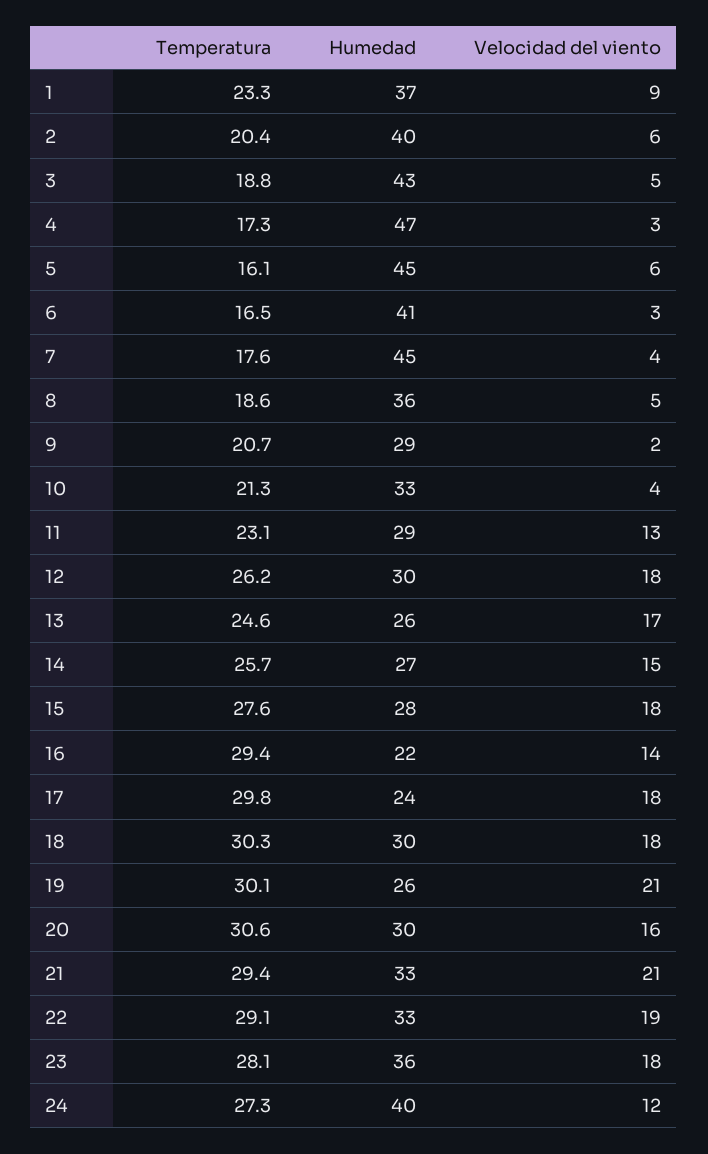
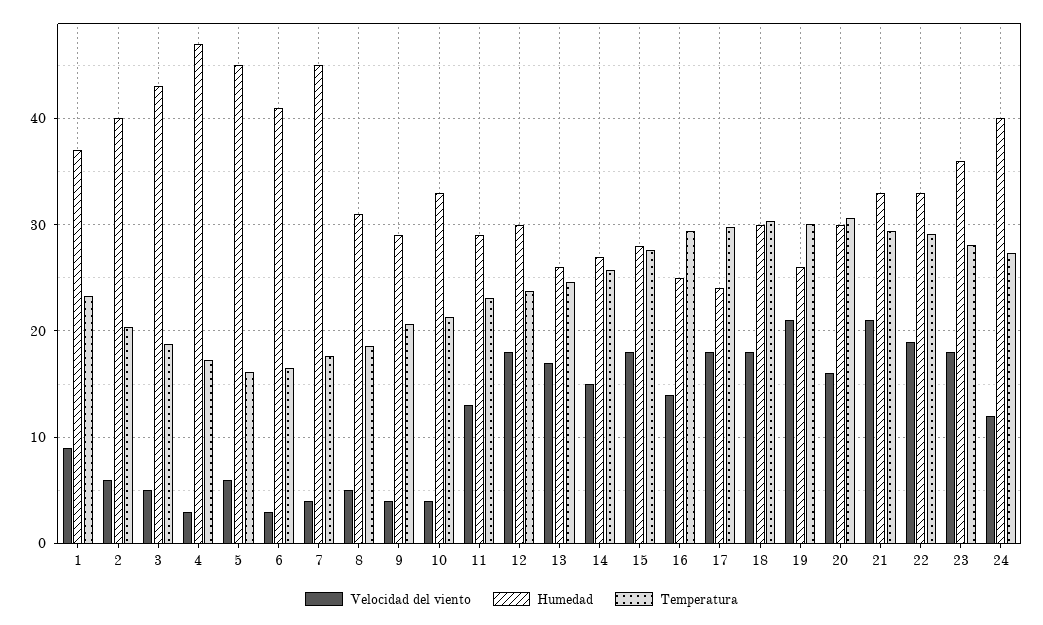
  {
    "Temperatura": {
      "1": 23.3,
      "2": 20.4,
      "3": 18.8,
      "4": 17.3,
      "5": 16.1,
      "6": 16.5,
      "7": 17.6,
      "8": 18.6,
      "9": 20.7,
      "10": 21.3,
      "11": 23.1,
-     "12": 26.2,
+     "12": 24,
      "13": 24.6,
      "14": 25.7,
      "15": 27.6,
      "16": 29.4,
      "17": 29.8,
      "18": 30.3,
      "19": 30.1,
      "20": 30.6,
      "21": 29.4,
      "22": 29.1,
      "23": 28.1,
      "24": 27.3
    },
    "Humedad": {
      "1": 37,
      "2": 40,
      "3": 43,
      "4": 47,
      "5": 45,
      "6": 41,
      "7": 45,
-     "8": 36,
+     "8": 31,
      "9": 29,
      "10": 33,
      "11": 29,
      "12": 30,
      "13": 26,
      "14": 27,
      "15": 28,
-     "16": 22,
+     "16": 25,
      "17": 24,
      "18": 30,
      "19": 26,
      "20": 30,
      "21": 33,
      "22": 33,
      "23": 36,
      "24": 40
    },
    "Velocidad del viento": {
      "1": 9,
      "2": 6,
      "3": 5,
      "4": 3,
      "5": 6,
      "6": 3,
      "7": 4,
      "8": 5,
-     "9": 2,
+     "9": 4,
      "10": 4,
      "11": 13,
      "12": 18,
      "13": 17,
      "14": 15,
      "15": 18,
      "16": 14,
      "17": 18,
      "18": 18,
      "19": 21,
      "20": 16,
      "21": 21,
      "22": 19,
      "23": 18,
      "24": 12
    }
  }

